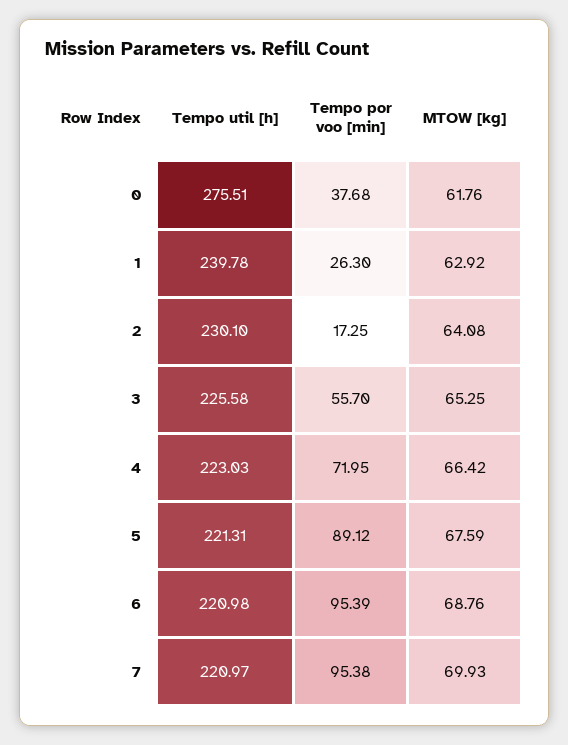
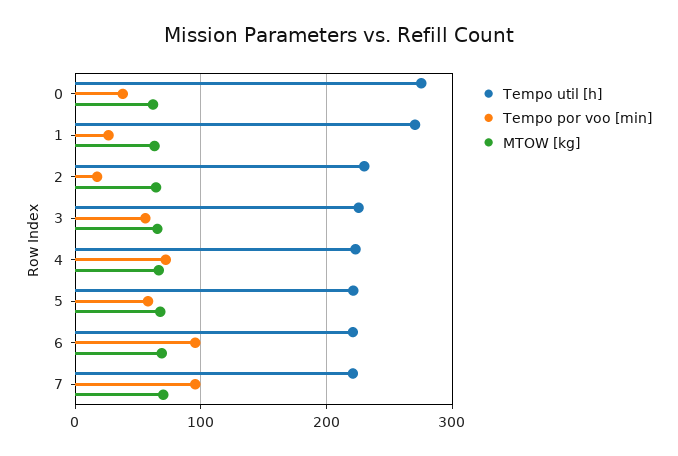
  {
    "Tempo util [h]": {
      "0": 275.51,
-     "1": 239.78,
+     "1": 270,
      "2": 230.1,
      "3": 225.58,
      "4": 223.03,
      "5": 221.31,
      "6": 220.98,
      "7": 220.97
    },
    "Tempo por voo [min]": {
      "0": 37.68,
      "1": 26.3,
      "2": 17.25,
      "3": 55.7,
      "4": 71.95,
-     "5": 89.12,
+     "5": 60,
      "6": 95.39,
      "7": 95.38
    },
    "MTOW [kg]": {
      "0": 61.76,
      "1": 62.92,
      "2": 64.08,
      "3": 65.25,
      "4": 66.42,
      "5": 67.59,
      "6": 68.76,
      "7": 69.93
    }
  }

